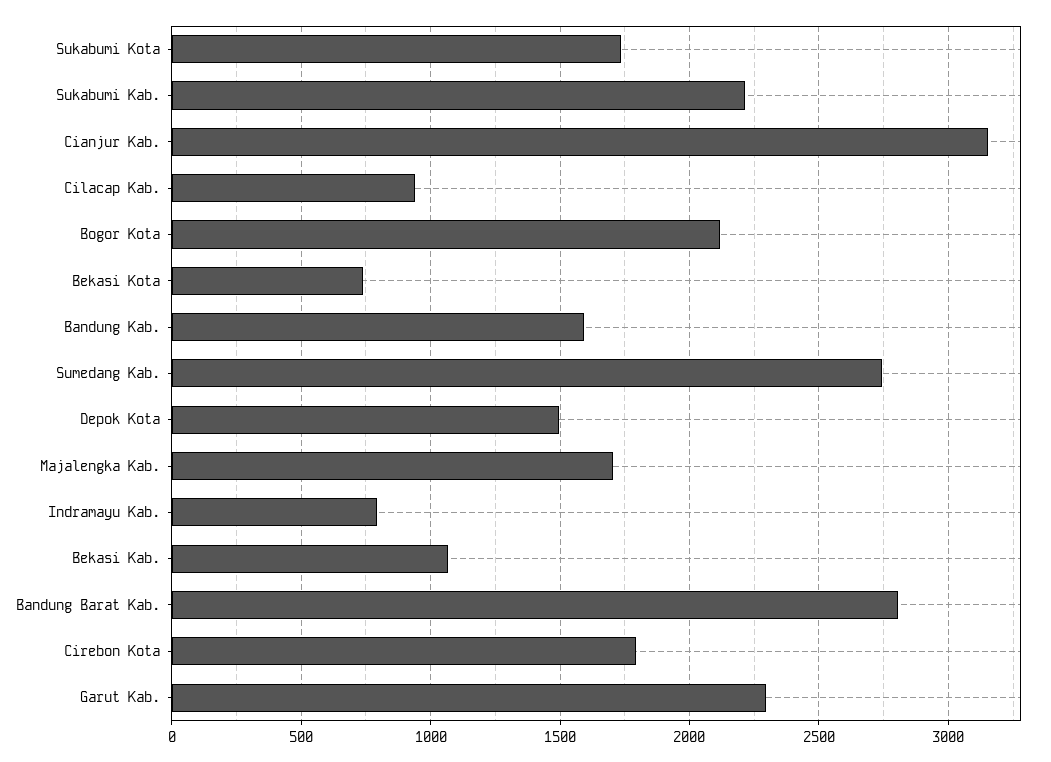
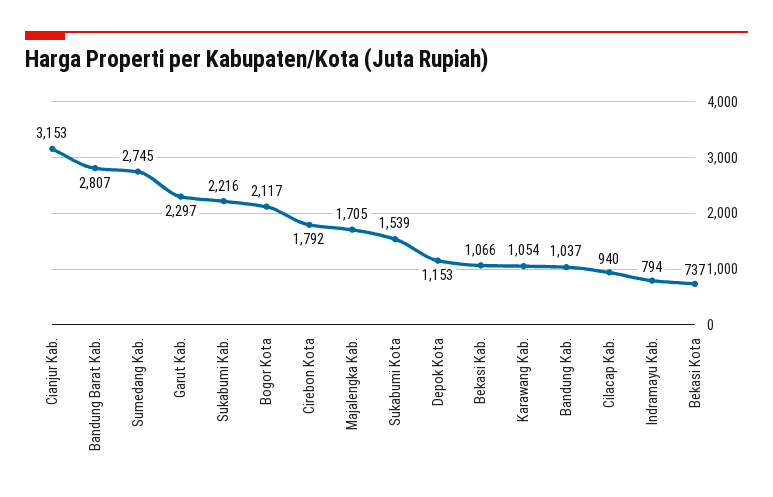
  {
-   "Sukabumi Kota": 1750,
+   "Sukabumi Kota": 1539,
    "Sukabumi Kab.": 2216,
    "Cianjur Kab.": 3153,
    "Cilacap Kab.": 940,
    "Bogor Kota": 2117,
    "Bekasi Kota": 737,
-   "Bandung Kab.": 1600,
+   "Bandung Kab.": 1037,
    "Sumedang Kab.": 2745,
-   "Depok Kota": 1500,
+   "Depok Kota": 1153,
    "Majalengka Kab.": 1705,
    "Indramayu Kab.": 794,
    "Bekasi Kab.": 1066,
    "Bandung Barat Kab.": 2807,
    "Cirebon Kota": 1792,
-   "Garut Kab.": 2297
+   "Garut Kab.": 2297,
+   "Karawang Kab.": 1054
  }

